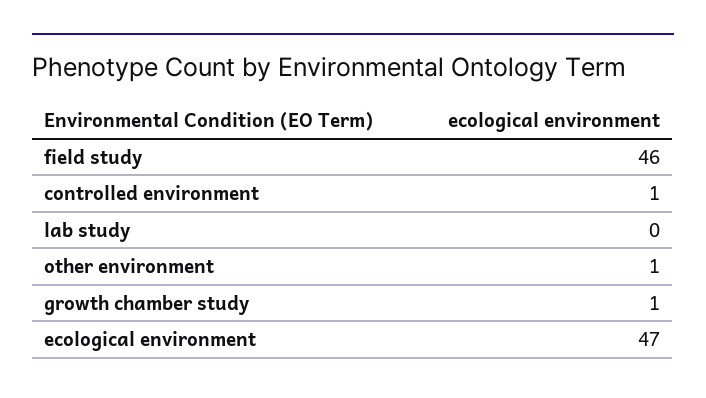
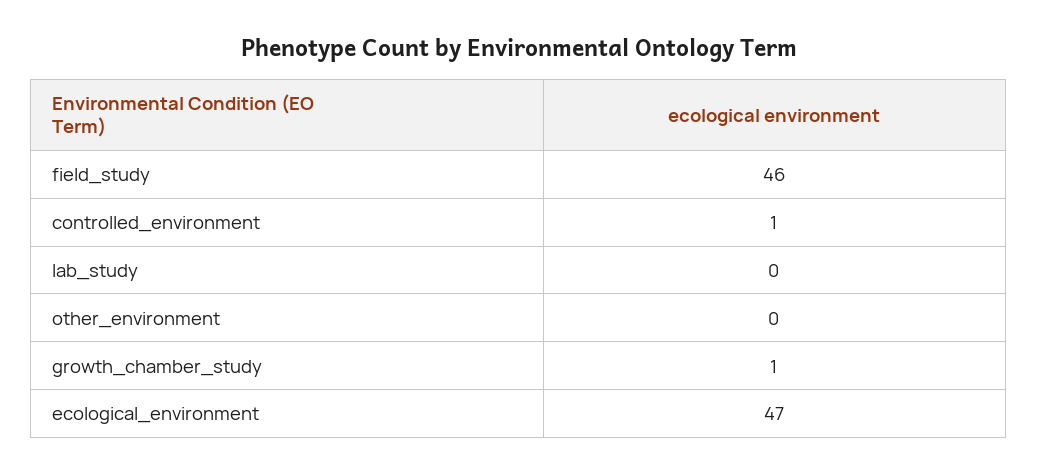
  {
    "field study": 46,
    "controlled environment": 1,
    "lab study": 0,
-   "other environment": 1,
+   "other environment": 0,
    "growth chamber study": 1,
    "ecological environment": 47
  }

